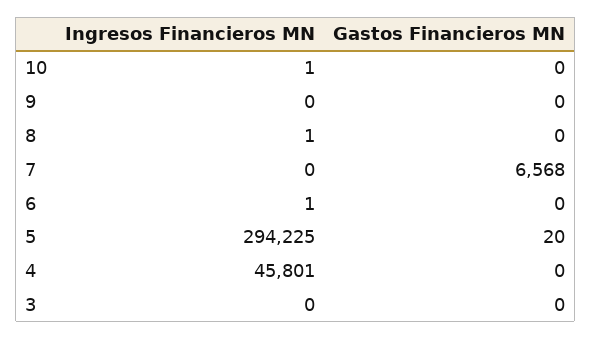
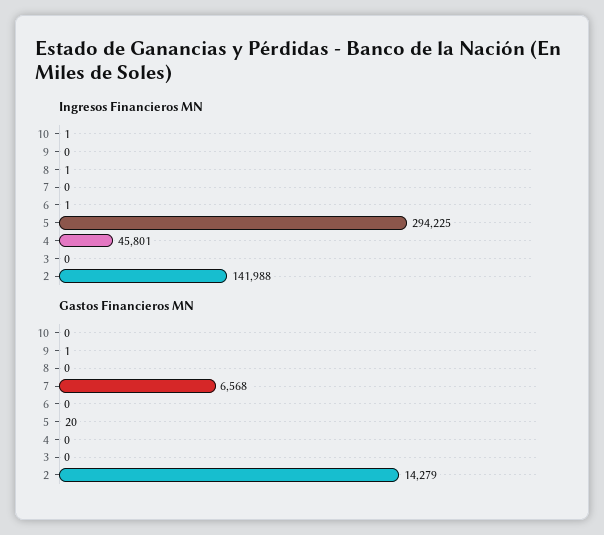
  {
    "Ingresos Financieros MN": {
      "10": 1,
      "9": 0,
      "8": 1,
      "7": 0,
      "6": 1,
      "5": 294225,
      "4": 45801,
-     "3": 0
+     "3": 0,
+     "2": 141988
    },
    "Gastos Financieros MN": {
      "10": 0,
-     "9": 0,
+     "9": 1,
      "8": 0,
      "7": 6568,
      "6": 0,
      "5": 20,
      "4": 0,
-     "3": 0
+     "3": 0,
+     "2": 14279
    }
  }

